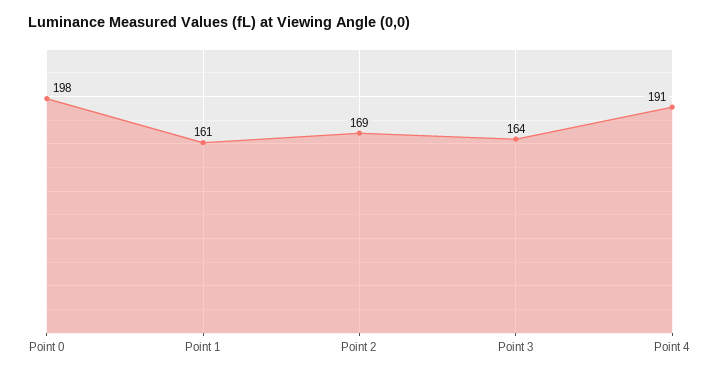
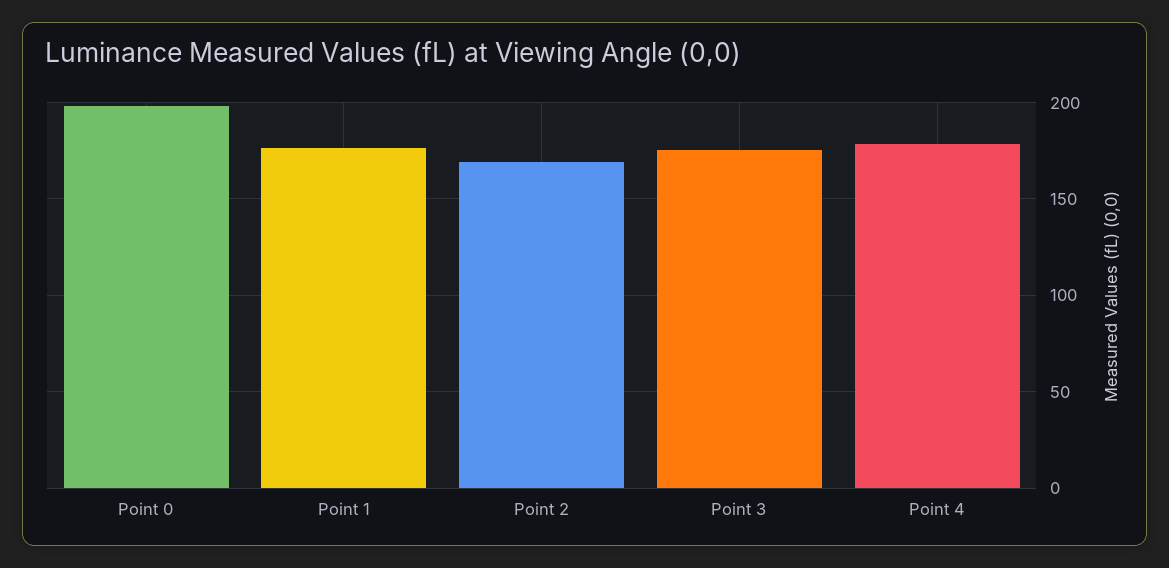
  {
    "Point 0": 198,
-   "Point 1": 161,
+   "Point 1": 175,
    "Point 2": 169,
-   "Point 3": 164,
+   "Point 3": 175,
-   "Point 4": 191
+   "Point 4": 180
  }

